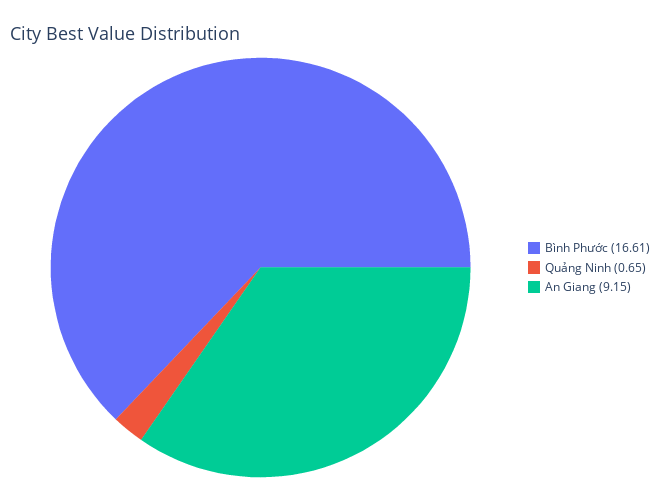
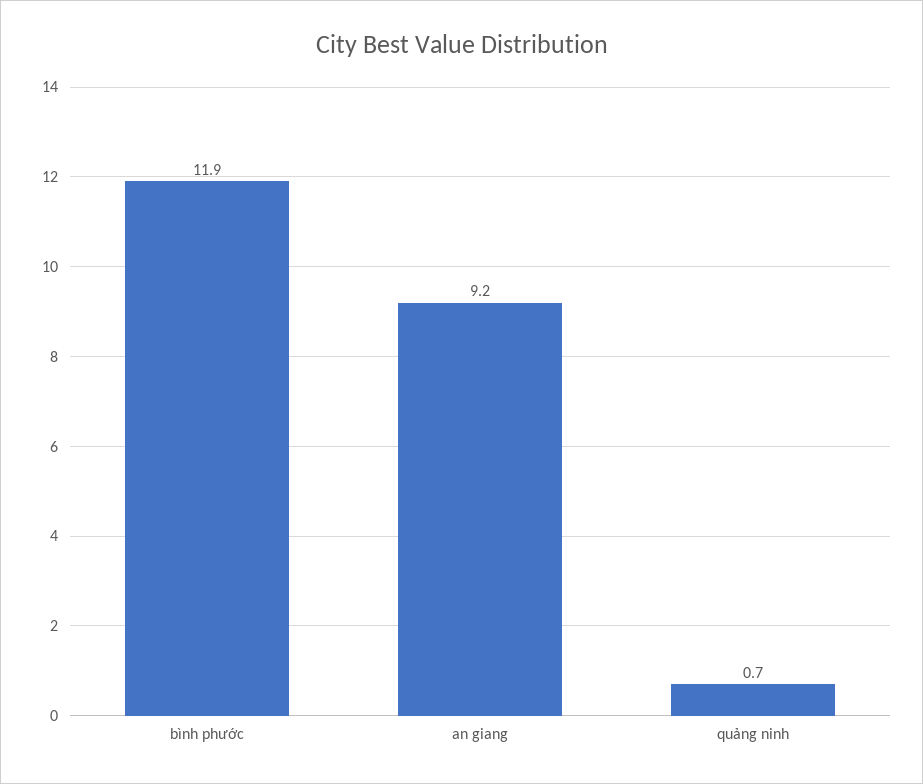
  {
-   "Bình Phước": 16.61,
+   "Bình Phước": 11.9,
    "Quảng Ninh": 0.65,
    "An Giang": 9.15
  }

